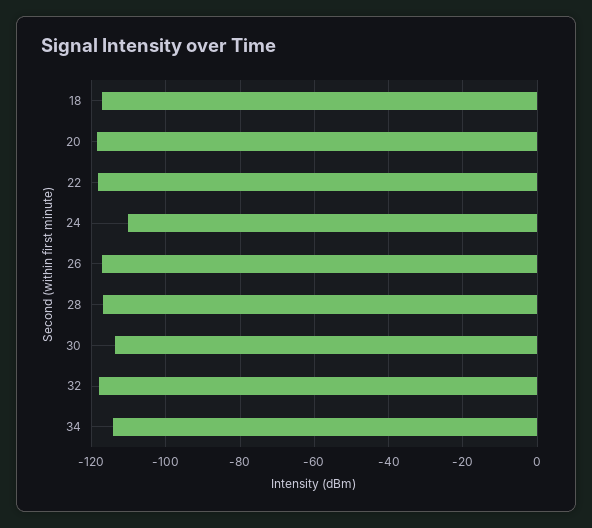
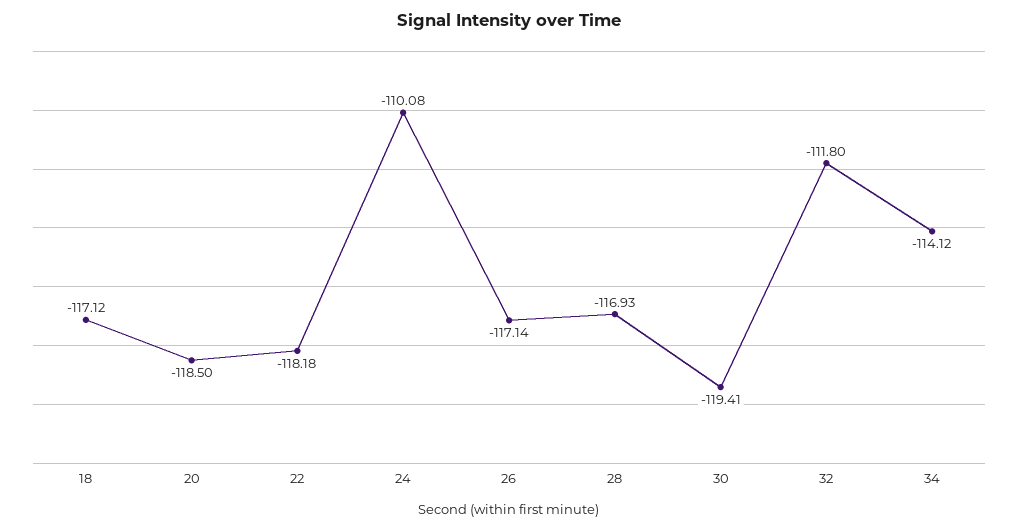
  {
    "18": -117.12,
    "20": -118.5,
    "22": -118.18,
    "24": -110.08,
    "26": -117.14,
    "28": -116.93,
-   "30": -114,
+   "30": -119.41,
-   "32": -118,
+   "32": -111.8,
    "34": -114.12
  }

